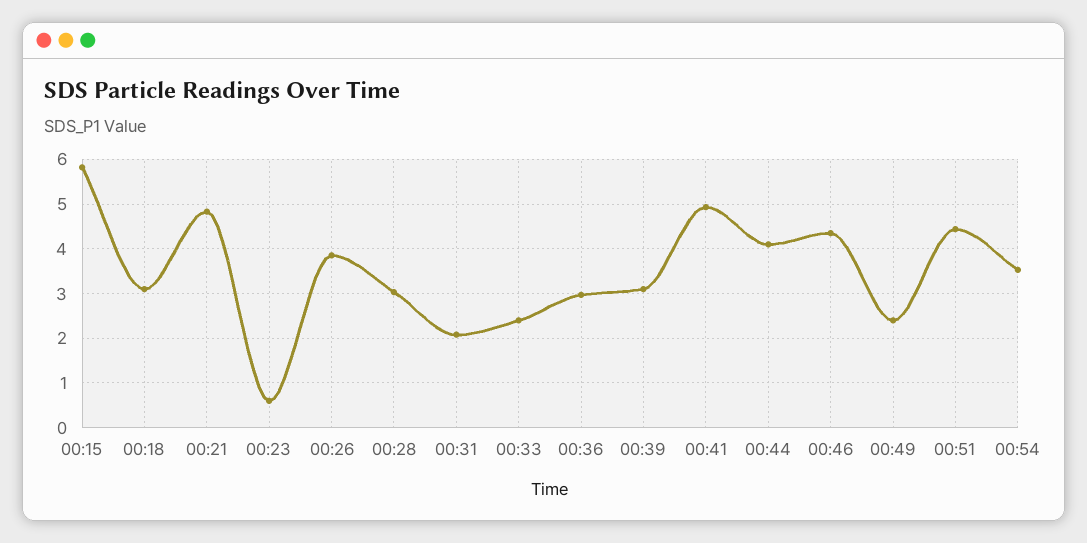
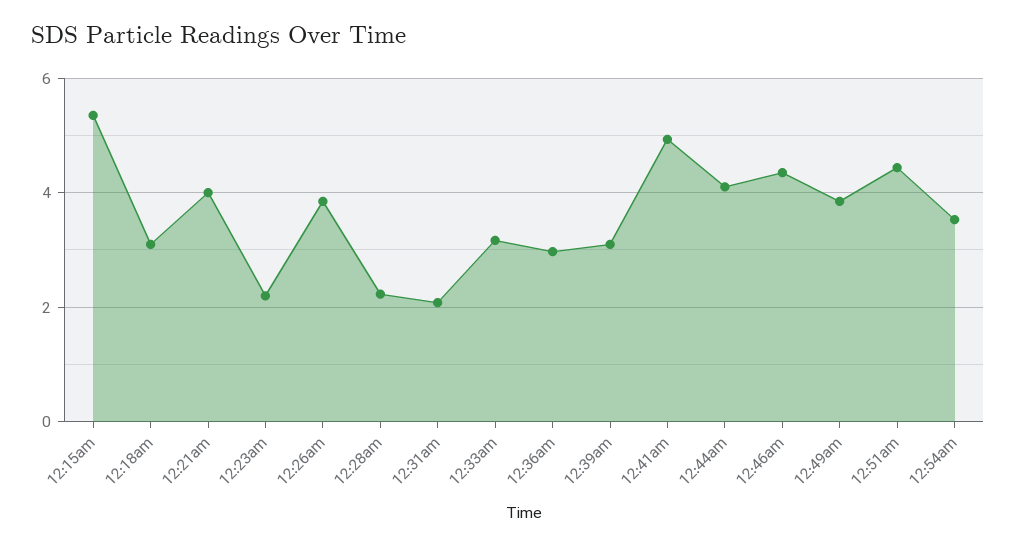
  {
-   "00:15": 5.8,
+   "00:15": 5.4,
    "00:18": 3.2,
-   "00:21": 4.8,
+   "00:21": 4,
-   "00:23": 0.6,
+   "00:23": 2.2,
    "00:26": 3.8,
-   "00:28": 3,
+   "00:28": 2.2,
    "00:31": 2,
-   "00:33": 2.4,
+   "00:33": 3.2,
    "00:36": 3,
    "00:39": 3.2,
    "00:41": 5,
    "00:44": 4.2,
    "00:46": 4.4,
-   "00:49": 2.4,
+   "00:49": 3.8,
    "00:51": 4.4,
    "00:54": 3.6
  }

